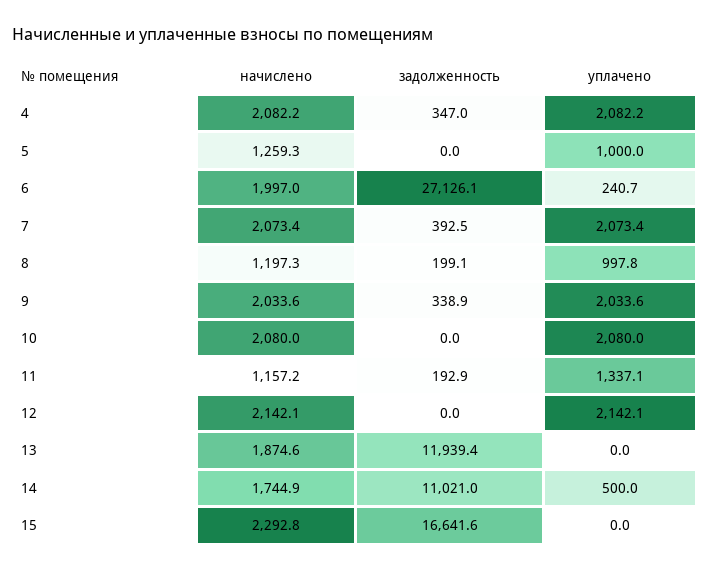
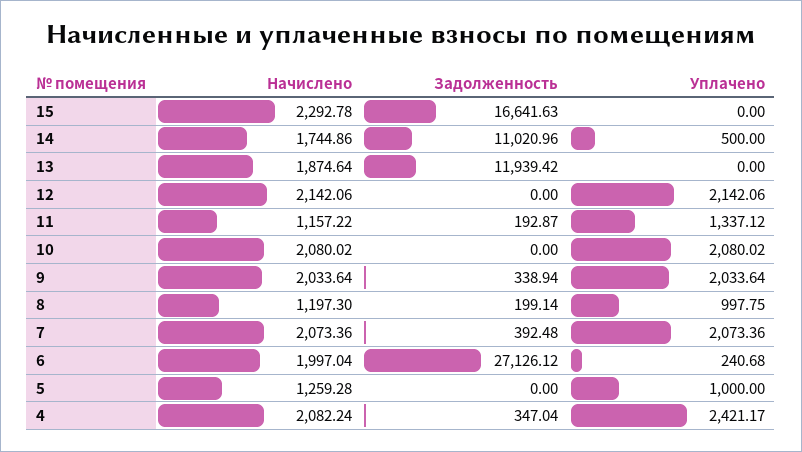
  {
    "начислено": {
      "4": 2082.24,
      "5": 1259.28,
      "6": 1997.04,
      "7": 2073.36,
      "8": 1197.3,
      "9": 2033.64,
      "10": 2080.02,
      "11": 1157.22,
      "12": 2142.06,
      "13": 1874.64,
      "14": 1744.86,
      "15": 2292.78
    },
    "задолженность": {
      "4": 347.04,
      "5": 0,
      "6": 27126.12,
      "7": 392.48,
      "8": 199.14,
      "9": 338.94,
      "10": 0,
      "11": 192.87,
      "12": 0,
      "13": 11939.42,
      "14": 11020.96,
      "15": 16641.63
    },
    "уплачено": {
-     "4": 2082.2,
+     "4": 2421.17,
      "5": 1000,
      "6": 240.68,
      "7": 2073.36,
      "8": 997.75,
      "9": 2033.64,
      "10": 2080.02,
      "11": 1337.12,
      "12": 2142.06,
      "13": 0,
      "14": 500,
      "15": 0
    }
  }

